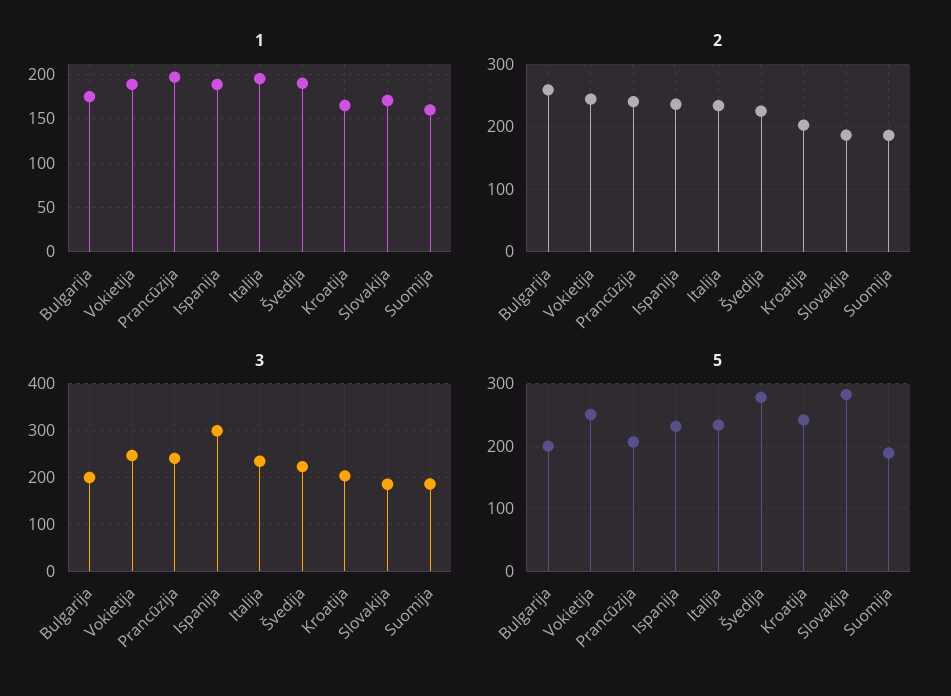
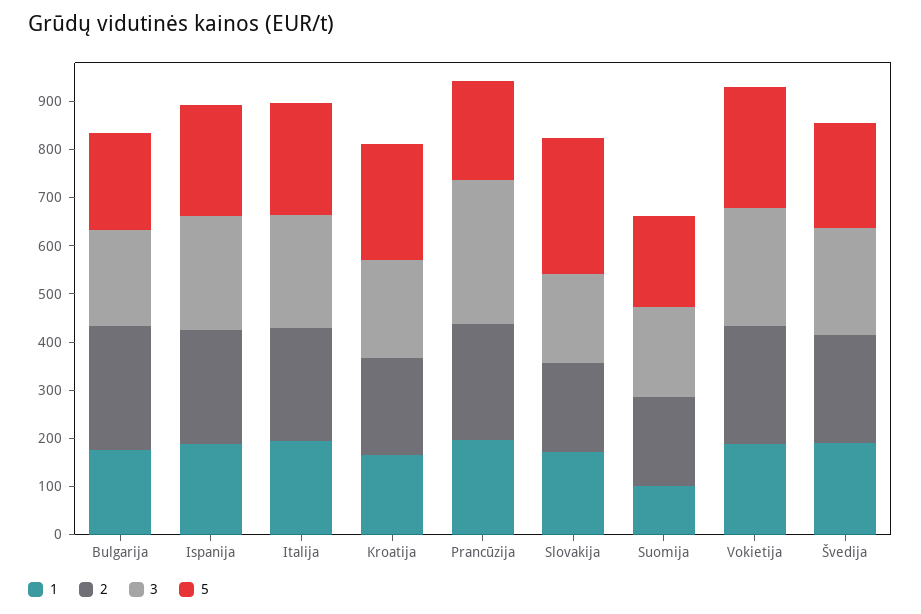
  {
    "1": {
      "Bulgarija": 170,
      "Vokietija": 190,
      "Prancūzija": 200,
      "Ispanija": 190,
      "Italija": 200,
      "Švedija": 190,
      "Kroatija": 170,
      "Slovakija": 170,
-     "Suomija": 160
+     "Suomija": 100
    },
    "2": {
      "Bulgarija": 260,
      "Vokietija": 240,
      "Prancūzija": 240,
      "Ispanija": 240,
      "Italija": 230,
      "Švedija": 220,
      "Kroatija": 200,
      "Slovakija": 190,
      "Suomija": 190
    },
    "3": {
      "Bulgarija": 200,
      "Vokietija": 240,
-     "Prancūzija": 240,
+     "Prancūzija": 300,
-     "Ispanija": 300,
+     "Ispanija": 240,
      "Italija": 240,
      "Švedija": 220,
      "Kroatija": 200,
      "Slovakija": 180,
      "Suomija": 180
    },
    "5": {
      "Bulgarija": 200,
      "Vokietija": 250,
      "Prancūzija": 210,
      "Ispanija": 230,
      "Italija": 230,
-     "Švedija": 280,
+     "Švedija": 220,
      "Kroatija": 240,
      "Slovakija": 280,
      "Suomija": 190
    }
  }

